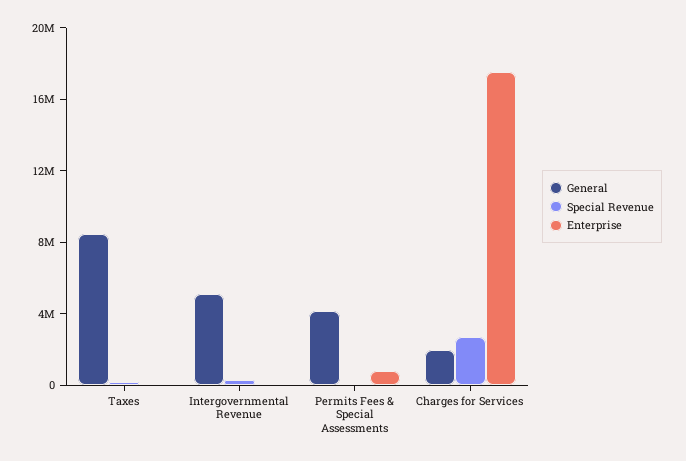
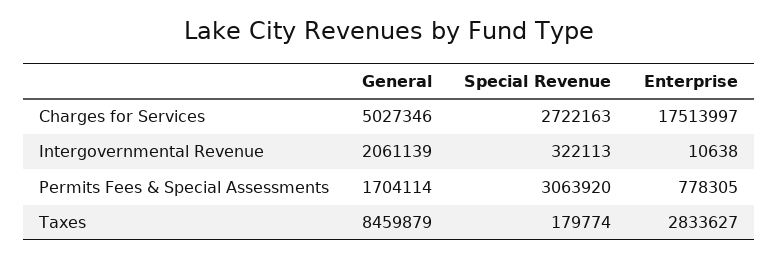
  {
    "General": {
      "Taxes": 8459879,
-     "Intergovernmental Revenue": 5000000,
+     "Intergovernmental Revenue": 2061139,
-     "Permits Fees & Special Assessments": 4000000,
+     "Permits Fees & Special Assessments": 1704114,
-     "Charges for Services": 2000000
+     "Charges for Services": 5027346
    },
    "Special Revenue": {
      "Taxes": 179774,
      "Intergovernmental Revenue": 322113,
-     "Permits Fees & Special Assessments": 0,
+     "Permits Fees & Special Assessments": 3063920,
      "Charges for Services": 2722163
    },
    "Enterprise": {
-     "Taxes": 0,
+     "Taxes": 2833627,
      "Intergovernmental Revenue": 10638,
      "Permits Fees & Special Assessments": 778305,
      "Charges for Services": 17513997
    }
  }

